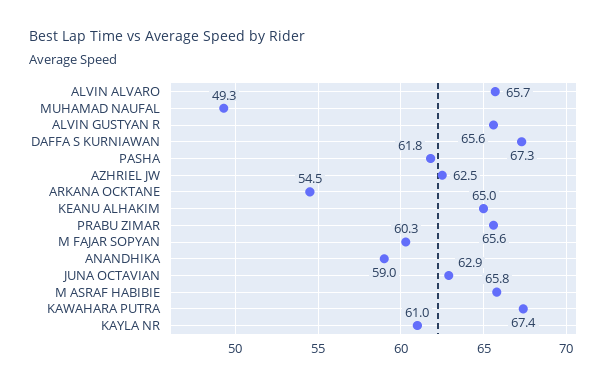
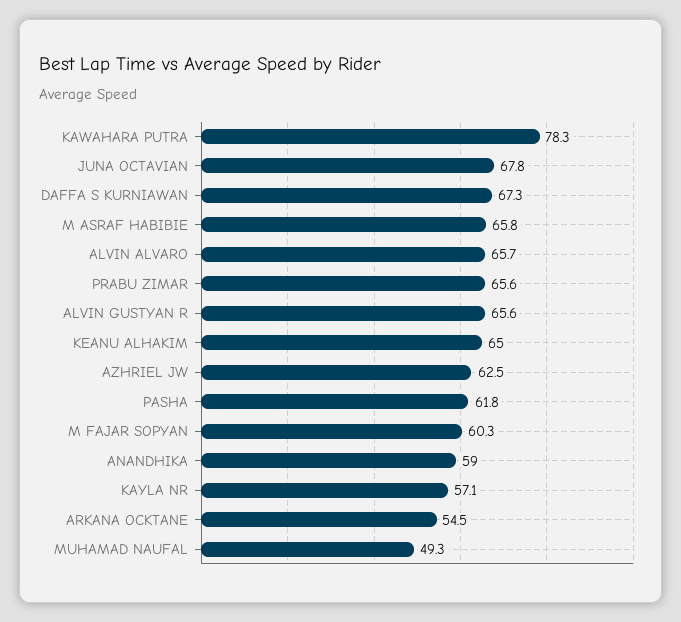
  {
    "ALVIN ALVARO": 65.7,
    "MUHAMAD NAUFAL": 49.3,
    "ALVIN GUSTYAN R": 65.6,
    "DAFFA S KURNIAWAN": 67.3,
    "PASHA": 61.8,
    "AZHRIEL JW": 62.5,
    "ARKANA OCKTANE": 54.5,
    "KEANU ALHAKIM": 65,
    "PRABU ZIMAR": 65.6,
    "M FAJAR SOPYAN": 60.3,
    "ANANDHIKA": 59,
-   "JUNA OCTAVIAN": 62.9,
+   "JUNA OCTAVIAN": 67.8,
    "M ASRAF HABIBIE": 65.8,
-   "KAWAHARA PUTRA": 67.4,
+   "KAWAHARA PUTRA": 78.3,
-   "KAYLA NR": 61
+   "KAYLA NR": 57.1
  }

